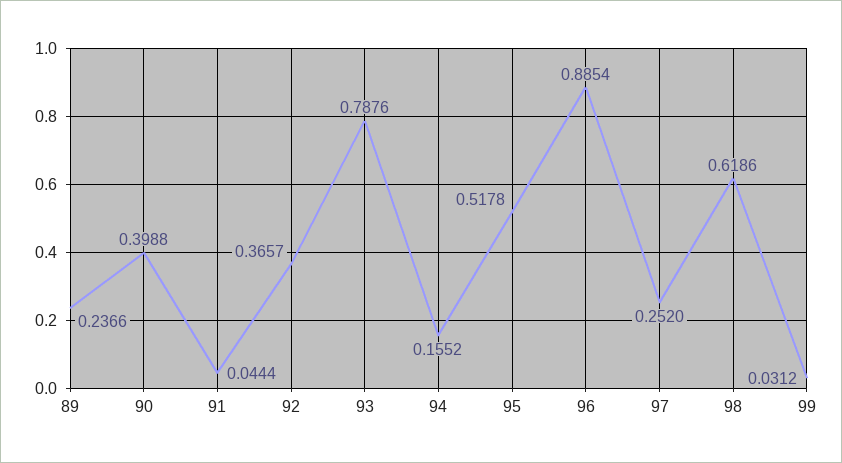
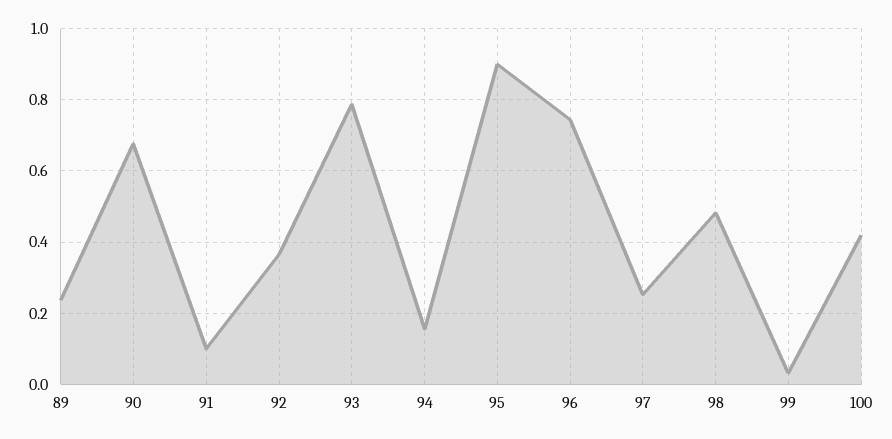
  {
    "89": 0.2366,
-   "90": 0.3988,
+   "90": 0.68,
-   "91": 0.0444,
+   "91": 0.1,
    "92": 0.3657,
    "93": 0.7876,
    "94": 0.1552,
-   "95": 0.5178,
+   "95": 0.9,
-   "96": 0.8854,
+   "96": 0.74,
    "97": 0.252,
-   "98": 0.6186,
+   "98": 0.48,
-   "99": 0.0312
+   "99": 0.0312,
+   "100": 0.42
  }

